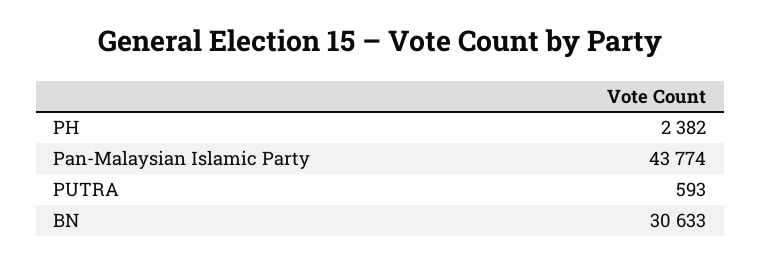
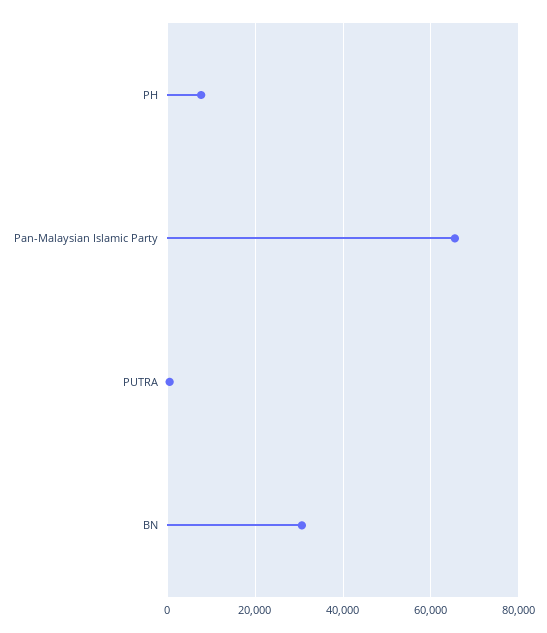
  {
-   "PH": 2382,
+   "PH": 8000,
-   "Pan-Malaysian Islamic Party": 43774,
+   "Pan-Malaysian Islamic Party": 66000,
    "PUTRA": 593,
    "BN": 30633
  }

